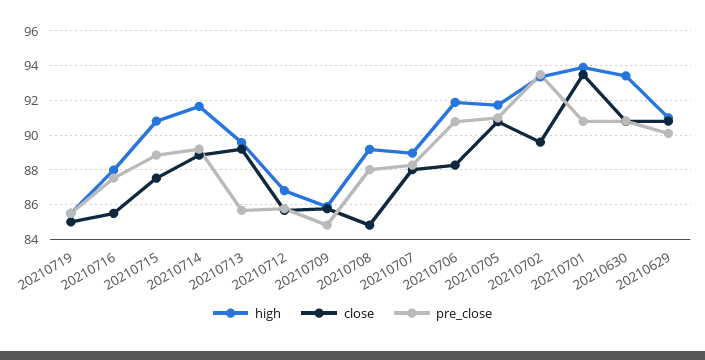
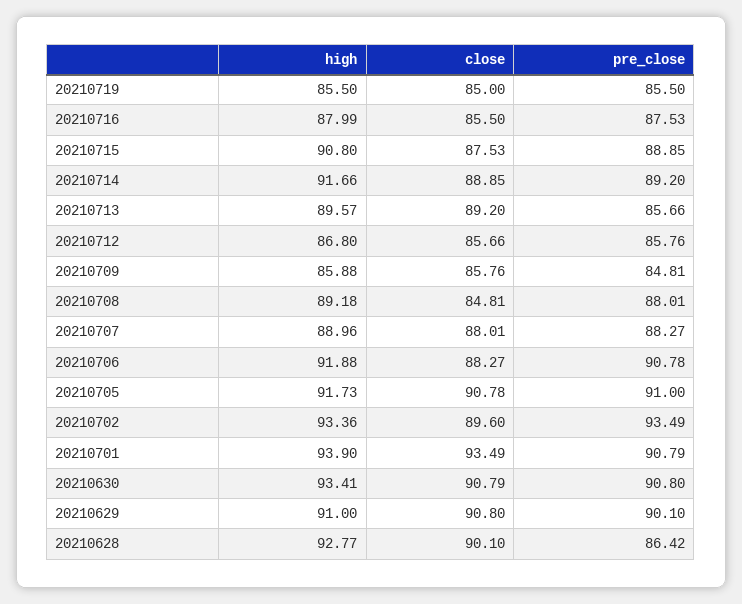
  {
    "high": {
      "20210719": 85.5,
      "20210716": 87.99,
      "20210715": 90.8,
      "20210714": 91.66,
      "20210713": 89.57,
      "20210712": 86.8,
      "20210709": 85.88,
      "20210708": 89.18,
      "20210707": 88.96,
      "20210706": 91.88,
      "20210705": 91.73,
      "20210702": 93.36,
      "20210701": 93.9,
      "20210630": 93.41,
-     "20210629": 91
+     "20210629": 91,
+     "20210628": 92.77
    },
    "close": {
      "20210719": 85,
      "20210716": 85.5,
      "20210715": 87.53,
      "20210714": 88.85,
      "20210713": 89.2,
      "20210712": 85.66,
      "20210709": 85.76,
      "20210708": 84.81,
      "20210707": 88.01,
      "20210706": 88.27,
      "20210705": 90.78,
      "20210702": 89.6,
      "20210701": 93.49,
      "20210630": 90.79,
-     "20210629": 90.8
+     "20210629": 90.8,
+     "20210628": 90.1
    },
    "pre_close": {
      "20210719": 85.5,
      "20210716": 87.53,
      "20210715": 88.85,
      "20210714": 89.2,
      "20210713": 85.66,
      "20210712": 85.76,
      "20210709": 84.81,
      "20210708": 88.01,
      "20210707": 88.27,
      "20210706": 90.78,
      "20210705": 91,
      "20210702": 93.49,
      "20210701": 90.79,
      "20210630": 90.8,
-     "20210629": 90.1
+     "20210629": 90.1,
+     "20210628": 86.42
    }
  }

